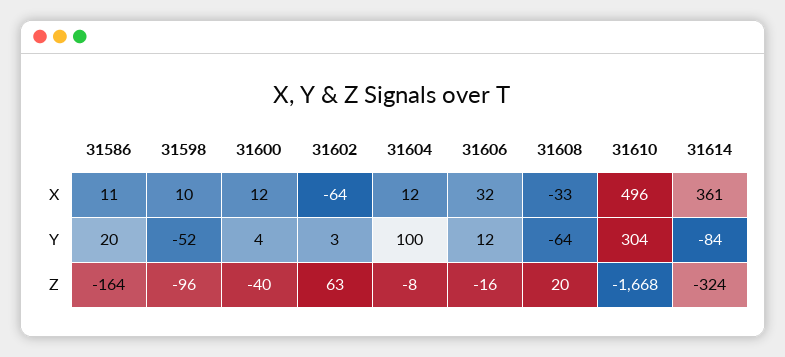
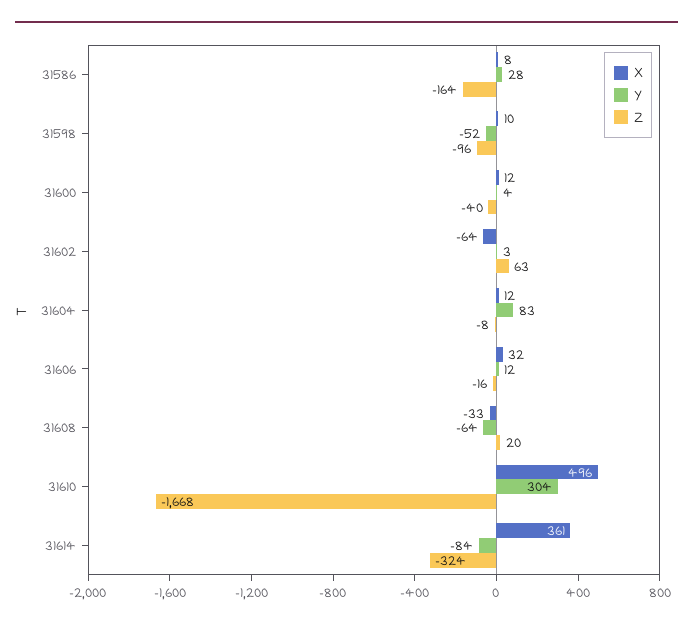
  {
    "X": {
-     "31586": 11,
+     "31586": 8,
      "31598": 10,
      "31600": 12,
      "31602": -64,
      "31604": 12,
      "31606": 32,
      "31608": -33,
      "31610": 496,
      "31614": 361
    },
    "Y": {
-     "31586": 20,
+     "31586": 28,
      "31598": -52,
      "31600": 4,
      "31602": 3,
-     "31604": 100,
+     "31604": 83,
      "31606": 12,
      "31608": -64,
      "31610": 304,
      "31614": -84
    },
    "Z": {
      "31586": -164,
      "31598": -96,
      "31600": -40,
      "31602": 63,
      "31604": -8,
      "31606": -16,
      "31608": 20,
      "31610": -1668,
      "31614": -324
    }
  }

